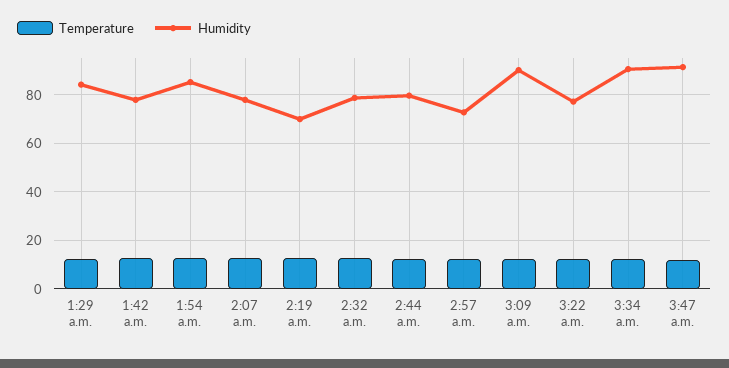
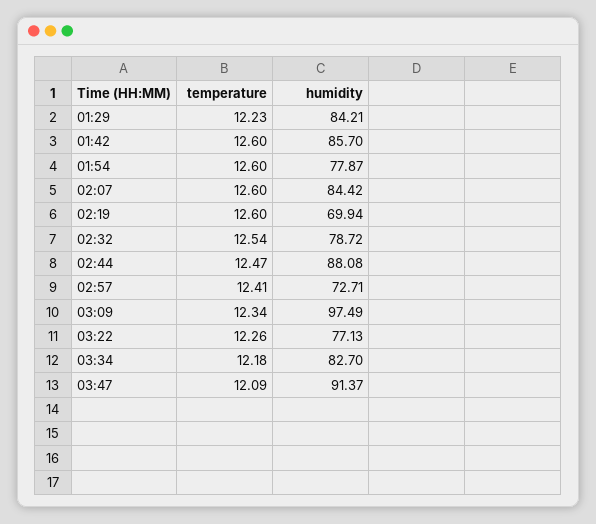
  {
    "Temperature": {
      "1:29 a.m.": 12.23,
      "1:42 a.m.": 12.6,
      "1:54 a.m.": 12.6,
      "2:07 a.m.": 12.6,
      "2:19 a.m.": 12.6,
      "2:32 a.m.": 12.54,
      "2:44 a.m.": 12.47,
      "2:57 a.m.": 12.41,
      "3:09 a.m.": 12.34,
      "3:22 a.m.": 12.26,
      "3:34 a.m.": 12.18,
      "3:47 a.m.": 12.09
    },
    "Humidity": {
      "1:29 a.m.": 84.21,
-     "1:42 a.m.": 77.5,
+     "1:42 a.m.": 85.7,
-     "1:54 a.m.": 85,
+     "1:54 a.m.": 77.87,
-     "2:07 a.m.": 77.5,
+     "2:07 a.m.": 84.42,
      "2:19 a.m.": 69.94,
      "2:32 a.m.": 78.72,
-     "2:44 a.m.": 80,
+     "2:44 a.m.": 88.08,
      "2:57 a.m.": 72.71,
-     "3:09 a.m.": 90,
+     "3:09 a.m.": 97.49,
      "3:22 a.m.": 77.13,
-     "3:34 a.m.": 90,
+     "3:34 a.m.": 82.7,
      "3:47 a.m.": 91.37
    }
  }

